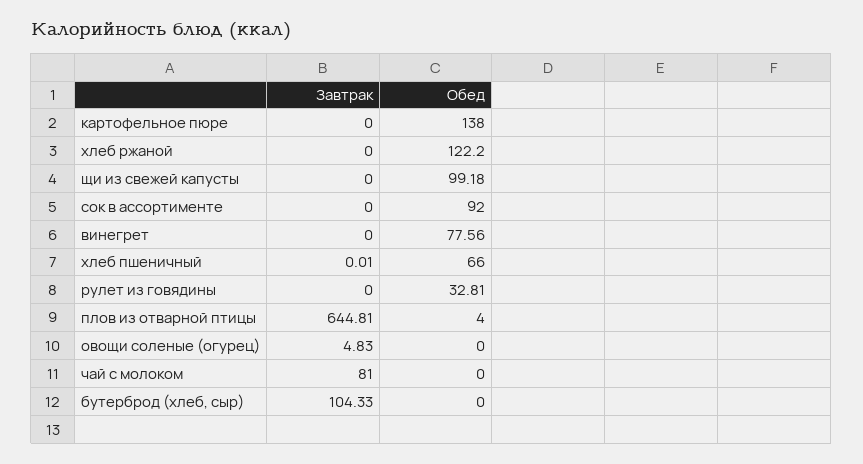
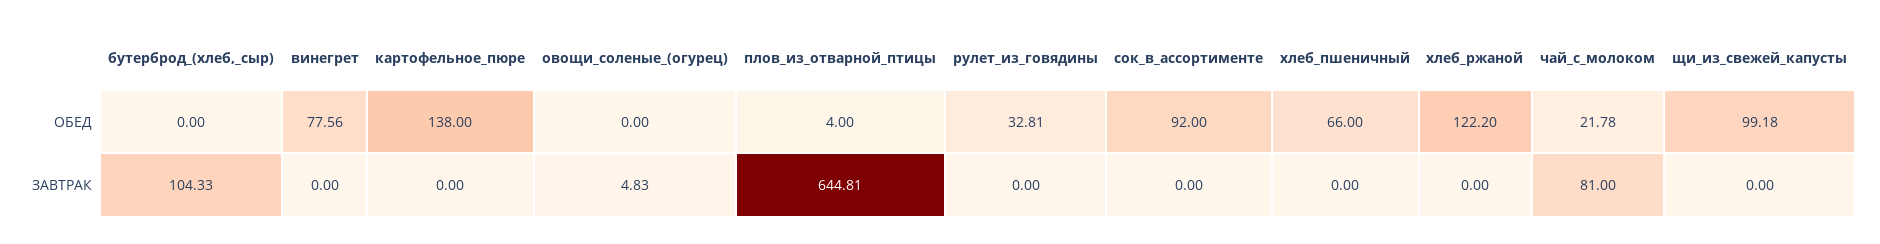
  {
    "Завтрак": {
      "картофельное пюре": 0,
      "хлеб ржаной": 0,
      "щи из свежей капусты": 0,
      "сок в ассортименте": 0,
      "винегрет": 0,
-     "хлеб пшеничный": 0.01,
+     "хлеб пшеничный": 0,
      "рулет из говядины": 0,
      "плов из отварной птицы": 644.81,
      "овощи соленые (огурец)": 4.83,
      "чай с молоком": 81,
      "бутерброд (хлеб, сыр)": 104.33
    },
    "Обед": {
      "картофельное пюре": 138,
      "хлеб ржаной": 122.2,
      "щи из свежей капусты": 99.18,
      "сок в ассортименте": 92,
      "винегрет": 77.56,
      "хлеб пшеничный": 66,
      "рулет из говядины": 32.81,
      "плов из отварной птицы": 4,
      "овощи соленые (огурец)": 0,
-     "чай с молоком": 0,
+     "чай с молоком": 21.78,
      "бутерброд (хлеб, сыр)": 0
    }
  }

